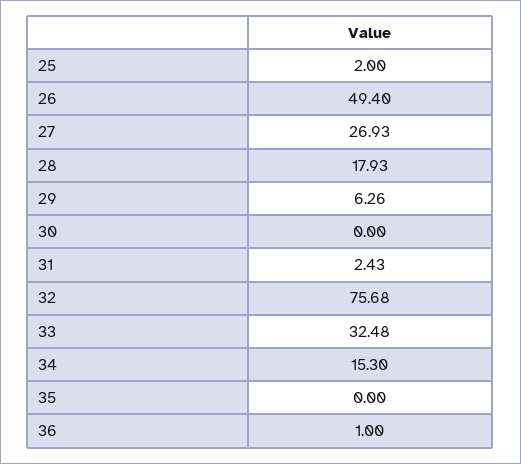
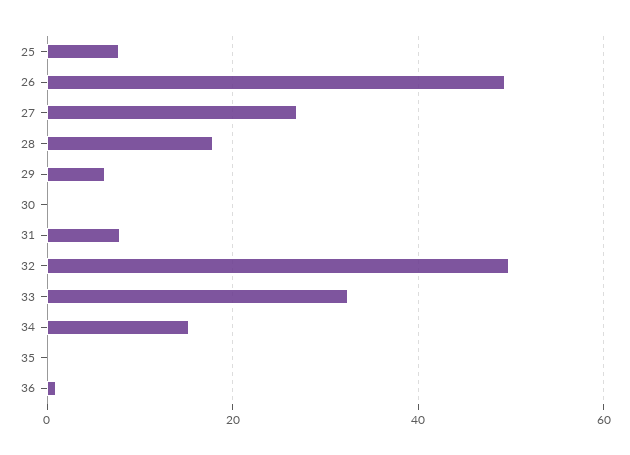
  {
-   "25": 2,
+   "25": 8,
    "26": 49.4,
    "27": 26.93,
    "28": 17.93,
    "29": 6.26,
    "30": 0,
-   "31": 2.43,
+   "31": 8,
-   "32": 75.68,
+   "32": 50,
    "33": 32.48,
    "34": 15.3,
    "35": 0,
    "36": 1
  }

